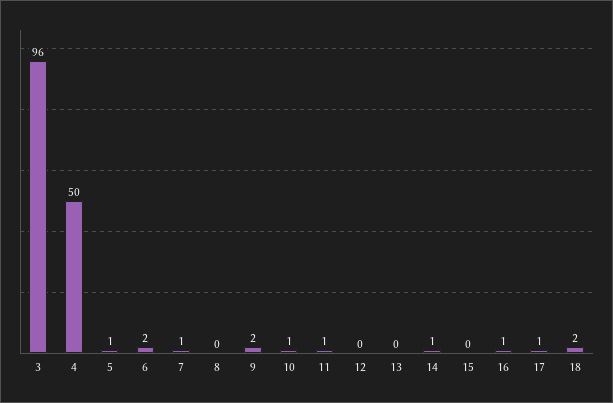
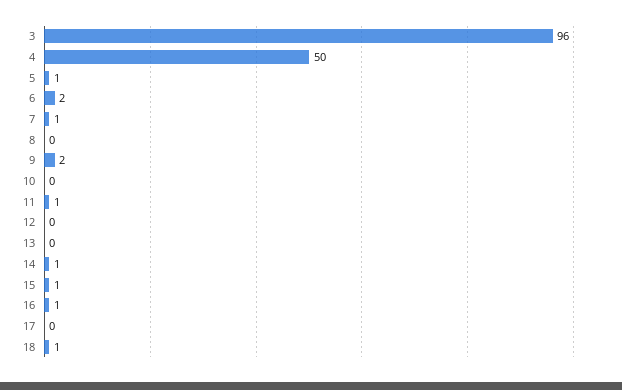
  {
    "3": 96,
    "4": 50,
    "5": 1,
    "6": 2,
    "7": 1,
    "8": 0,
    "9": 2,
-   "10": 1,
+   "10": 0,
    "11": 1,
    "12": 0,
    "13": 0,
    "14": 1,
-   "15": 0,
+   "15": 1,
    "16": 1,
-   "17": 1,
+   "17": 0,
-   "18": 2
+   "18": 1
  }

